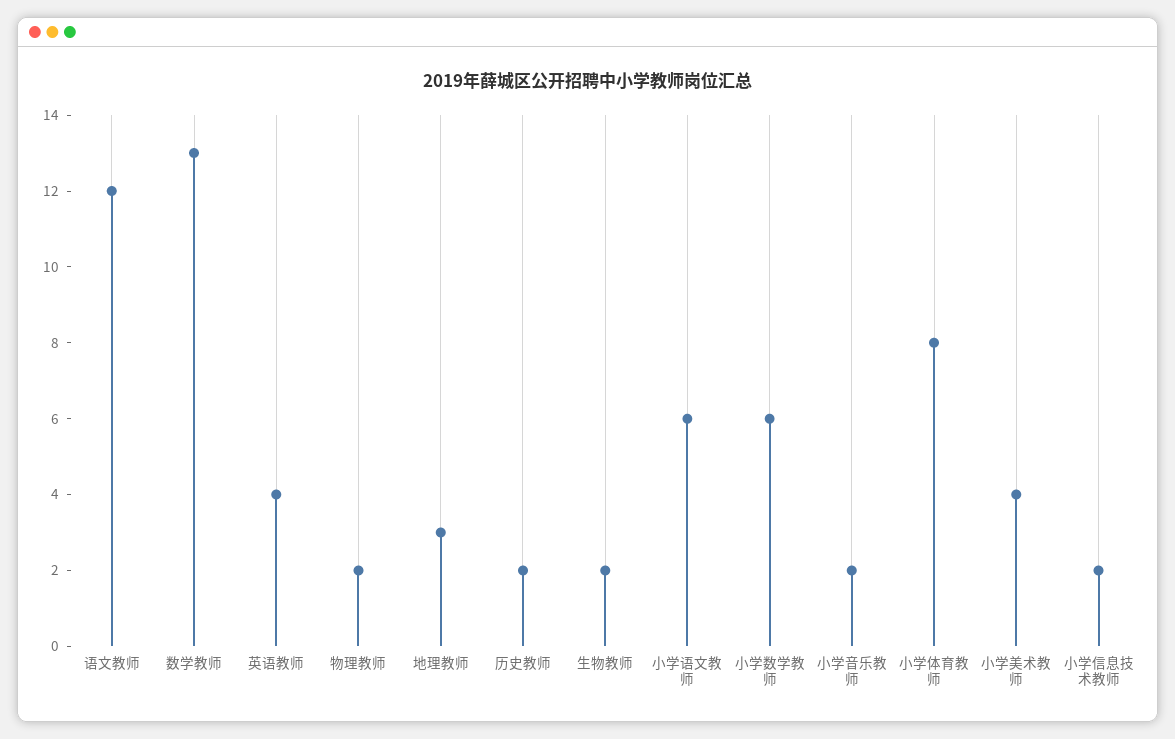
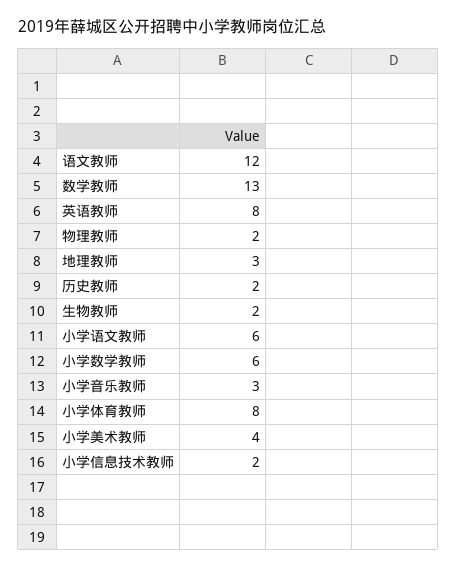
  {
    "语文教师": 12,
    "数学教师": 13,
-   "英语教师": 4,
+   "英语教师": 8,
    "物理教师": 2,
    "地理教师": 3,
    "历史教师": 2,
    "生物教师": 2,
    "小学语文教师": 6,
    "小学数学教师": 6,
-   "小学音乐教师": 2,
+   "小学音乐教师": 3,
    "小学体育教师": 8,
    "小学美术教师": 4,
    "小学信息技术教师": 2
  }

